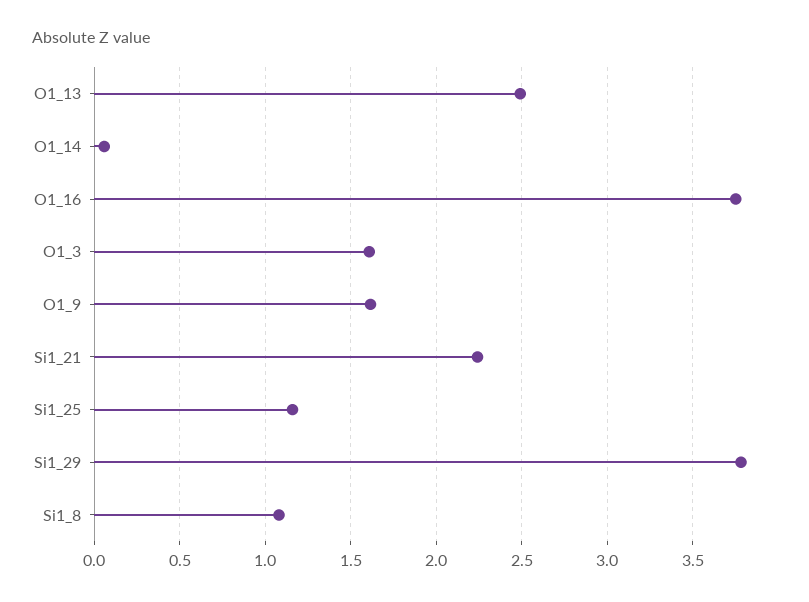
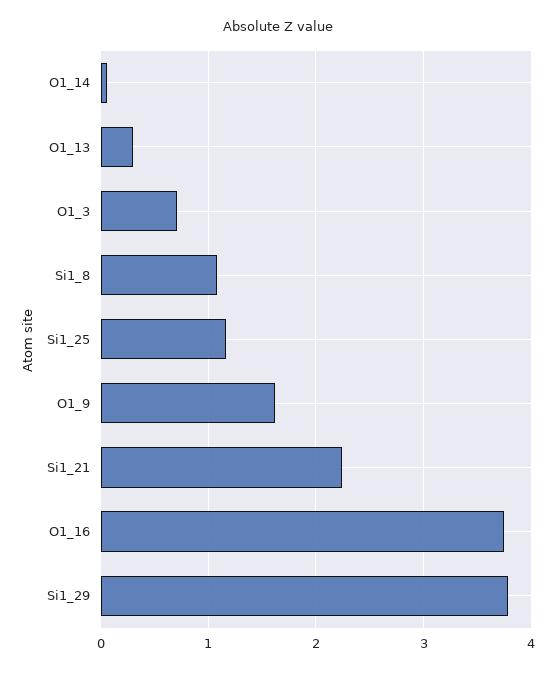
  {
-   "O1_13": 2.5,
+   "O1_13": 0.3,
    "O1_14": 0.05,
    "O1_16": 3.75,
-   "O1_3": 1.6,
+   "O1_3": 0.7,
    "O1_9": 1.6,
    "Si1_21": 2.25,
    "Si1_25": 1.15,
    "Si1_29": 3.8,
    "Si1_8": 1.1
  }

